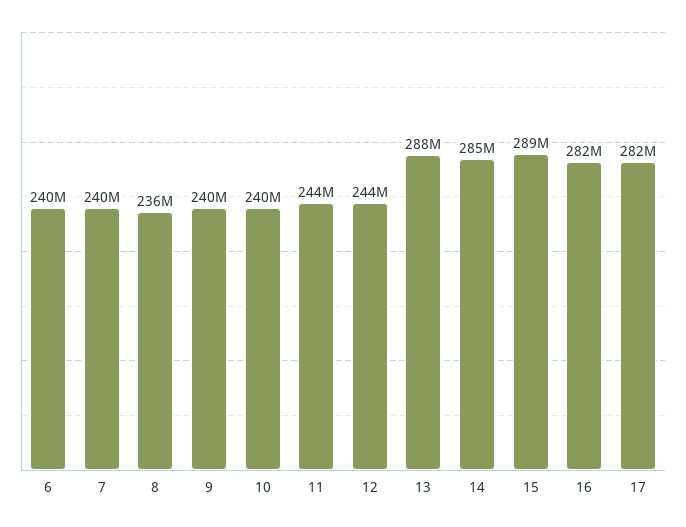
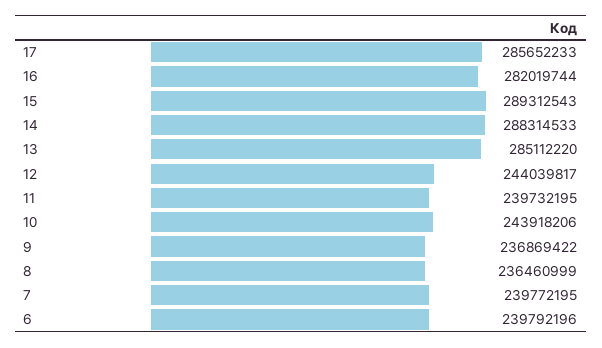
  {
    "6": 239792196,
    "7": 239772195,
    "8": 236460999,
-   "9": 240000000,
+   "9": 236869422,
-   "10": 240000000,
+   "10": 243918206,
-   "11": 244000000,
+   "11": 239732195,
    "12": 244039817,
-   "13": 288000000,
+   "13": 285112220,
-   "14": 285000000,
+   "14": 288314533,
    "15": 289312543,
    "16": 282019744,
-   "17": 282000000
+   "17": 285652233
  }

